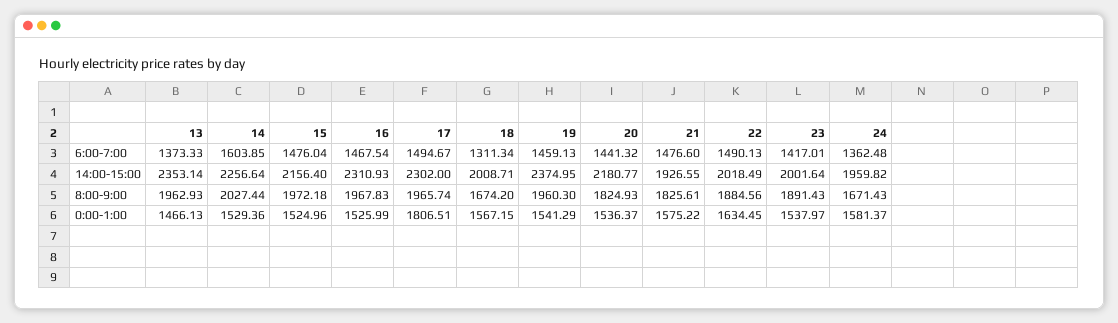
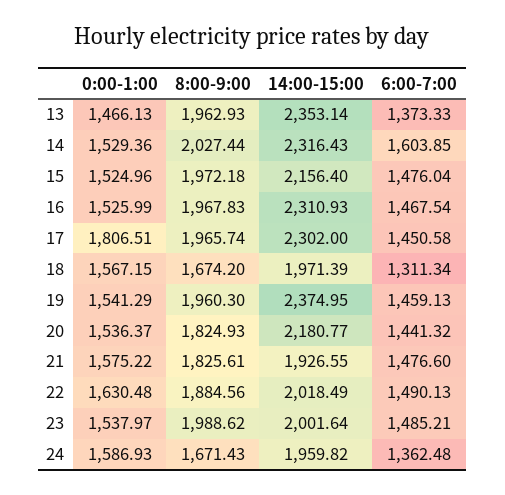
  {
    "13": {
      "6:00-7:00": 1373.33,
      "14:00-15:00": 2353.14,
      "8:00-9:00": 1962.93,
      "0:00-1:00": 1466.13
    },
    "14": {
      "6:00-7:00": 1603.85,
-     "14:00-15:00": 2256.64,
+     "14:00-15:00": 2316.43,
      "8:00-9:00": 2027.44,
      "0:00-1:00": 1529.36
    },
    "15": {
      "6:00-7:00": 1476.04,
      "14:00-15:00": 2156.4,
      "8:00-9:00": 1972.18,
      "0:00-1:00": 1524.96
    },
    "16": {
      "6:00-7:00": 1467.54,
      "14:00-15:00": 2310.93,
      "8:00-9:00": 1967.83,
      "0:00-1:00": 1525.99
    },
    "17": {
-     "6:00-7:00": 1494.67,
+     "6:00-7:00": 1450.58,
      "14:00-15:00": 2302,
      "8:00-9:00": 1965.74,
      "0:00-1:00": 1806.51
    },
    "18": {
      "6:00-7:00": 1311.34,
-     "14:00-15:00": 2008.71,
+     "14:00-15:00": 1971.39,
      "8:00-9:00": 1674.2,
      "0:00-1:00": 1567.15
    },
    "19": {
      "6:00-7:00": 1459.13,
      "14:00-15:00": 2374.95,
      "8:00-9:00": 1960.3,
      "0:00-1:00": 1541.29
    },
    "20": {
      "6:00-7:00": 1441.32,
      "14:00-15:00": 2180.77,
      "8:00-9:00": 1824.93,
      "0:00-1:00": 1536.37
    },
    "21": {
      "6:00-7:00": 1476.6,
      "14:00-15:00": 1926.55,
      "8:00-9:00": 1825.61,
      "0:00-1:00": 1575.22
    },
    "22": {
      "6:00-7:00": 1490.13,
      "14:00-15:00": 2018.49,
      "8:00-9:00": 1884.56,
-     "0:00-1:00": 1634.45
+     "0:00-1:00": 1630.48
    },
    "23": {
-     "6:00-7:00": 1417.01,
+     "6:00-7:00": 1485.21,
      "14:00-15:00": 2001.64,
-     "8:00-9:00": 1891.43,
+     "8:00-9:00": 1988.62,
      "0:00-1:00": 1537.97
    },
    "24": {
      "6:00-7:00": 1362.48,
      "14:00-15:00": 1959.82,
      "8:00-9:00": 1671.43,
-     "0:00-1:00": 1581.37
+     "0:00-1:00": 1586.93
    }
  }

